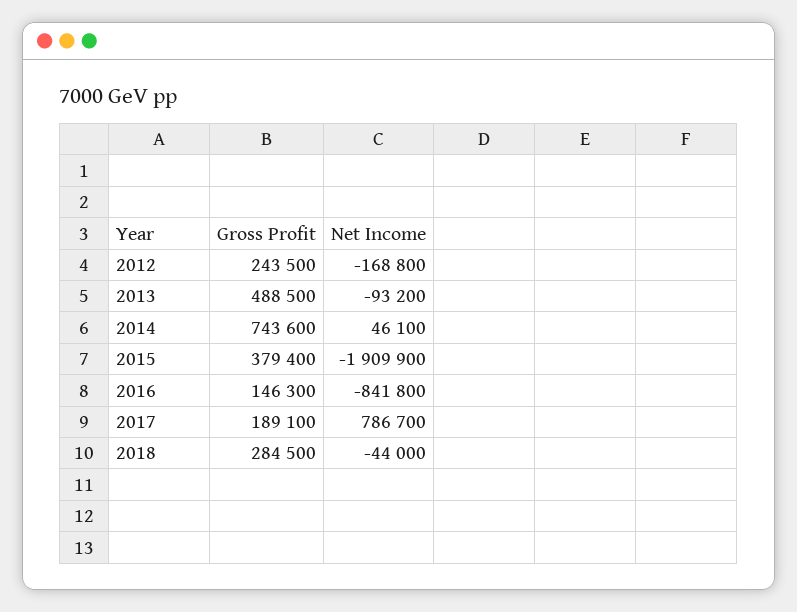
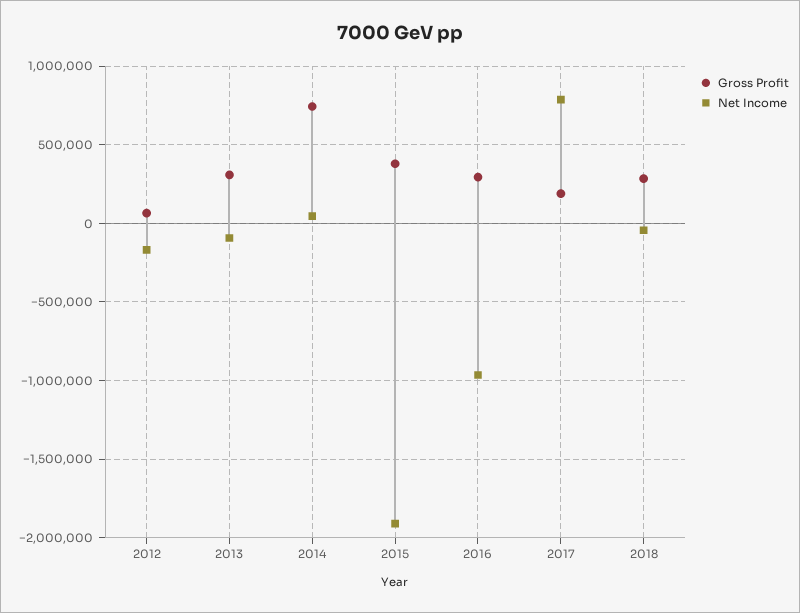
  {
    "Gross Profit": {
-     "2012": 243500,
+     "2012": 50000,
-     "2013": 488500,
+     "2013": 300000,
      "2014": 743600,
      "2015": 379400,
-     "2016": 146300,
+     "2016": 300000,
      "2017": 189100,
      "2018": 284500
    },
    "Net Income": {
      "2012": -168800,
      "2013": -93200,
      "2014": 46100,
      "2015": -1909900,
-     "2016": -841800,
+     "2016": -950000,
      "2017": 786700,
      "2018": -44000
    }
  }

